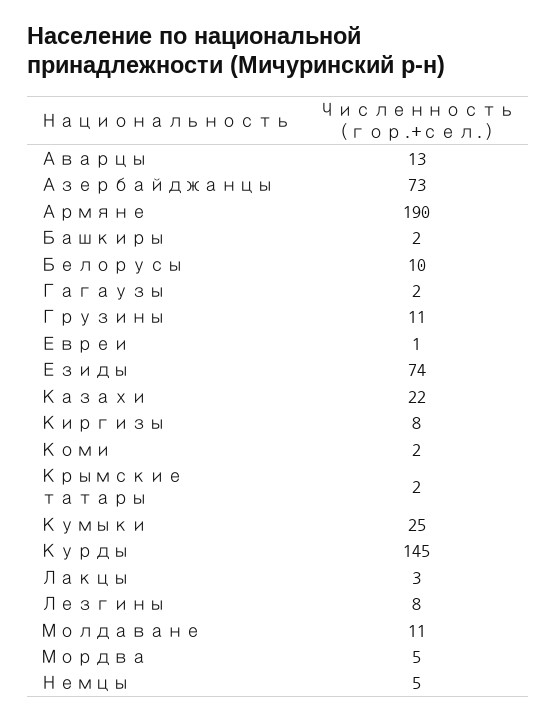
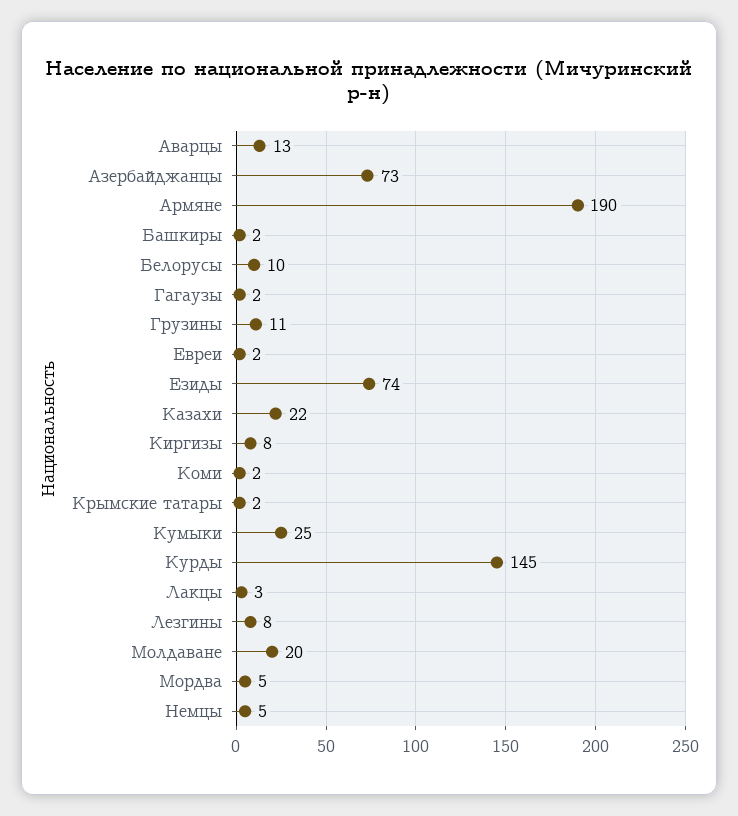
  {
    "Аварцы": 13,
    "Азербайджанцы": 73,
    "Армяне": 190,
    "Башкиры": 2,
    "Белорусы": 10,
    "Гагаузы": 2,
    "Грузины": 11,
-   "Евреи": 1,
+   "Евреи": 2,
    "Езиды": 74,
    "Казахи": 22,
    "Киргизы": 8,
    "Коми": 2,
    "Крымские татары": 2,
    "Кумыки": 25,
    "Курды": 145,
    "Лакцы": 3,
    "Лезгины": 8,
-   "Молдаване": 11,
+   "Молдаване": 20,
    "Мордва": 5,
    "Немцы": 5
  }

